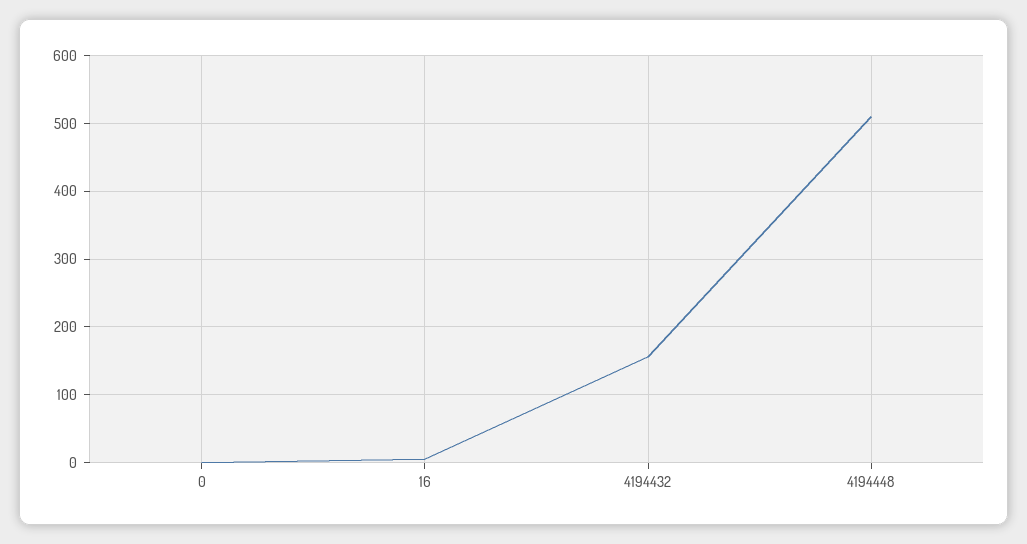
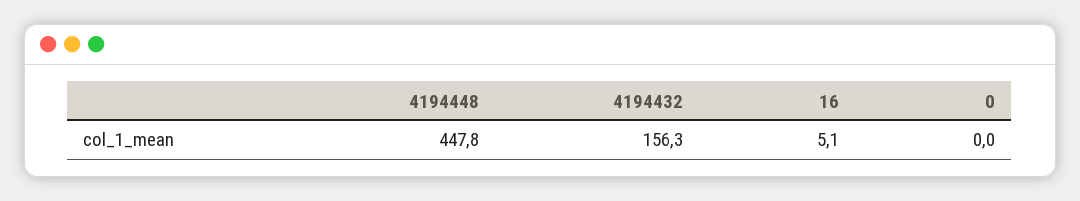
  {
    "0": 0,
    "16": 5.1,
    "4194432": 156.3,
-   "4194448": 510
+   "4194448": 447.8
  }

